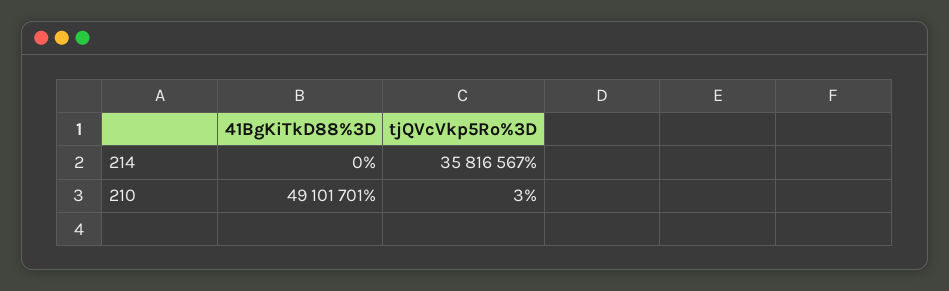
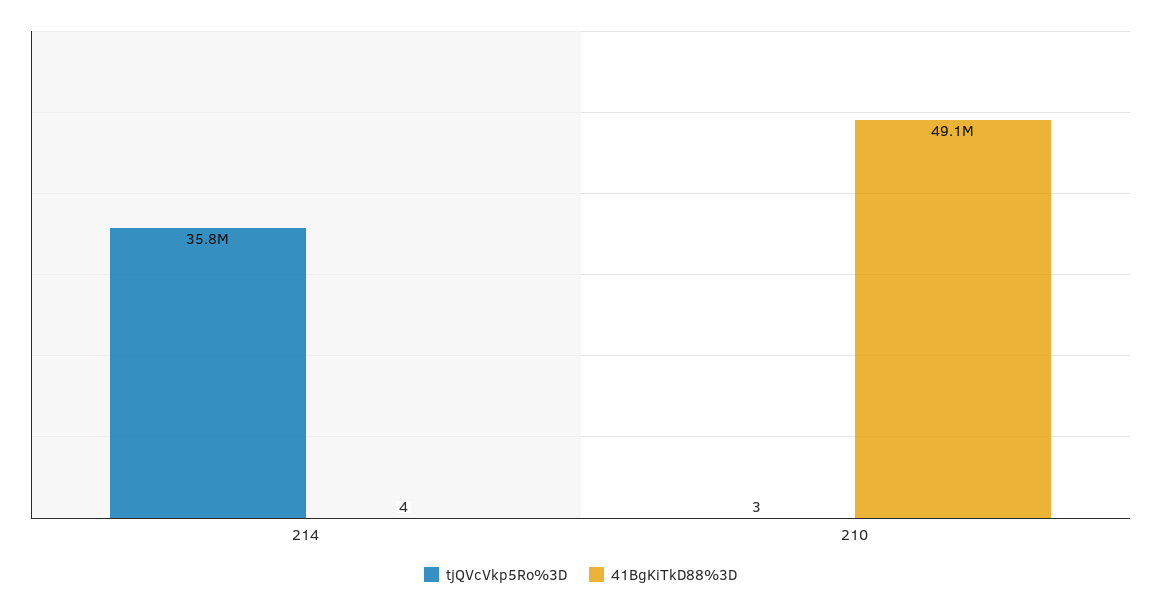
  {
    "41BgKiTkD88%3D": {
-     "214": 0,
+     "214": 4,
      "210": 49101701
    },
    "tjQVcVkp5Ro%3D": {
      "214": 35816567,
      "210": 3
    }
  }

